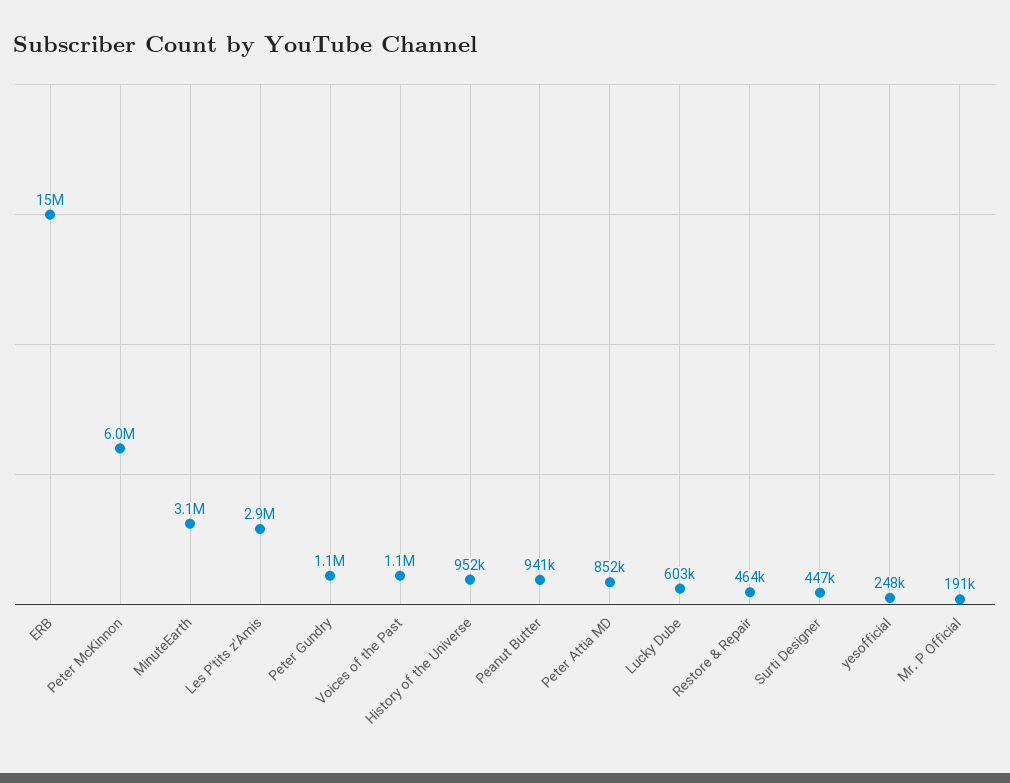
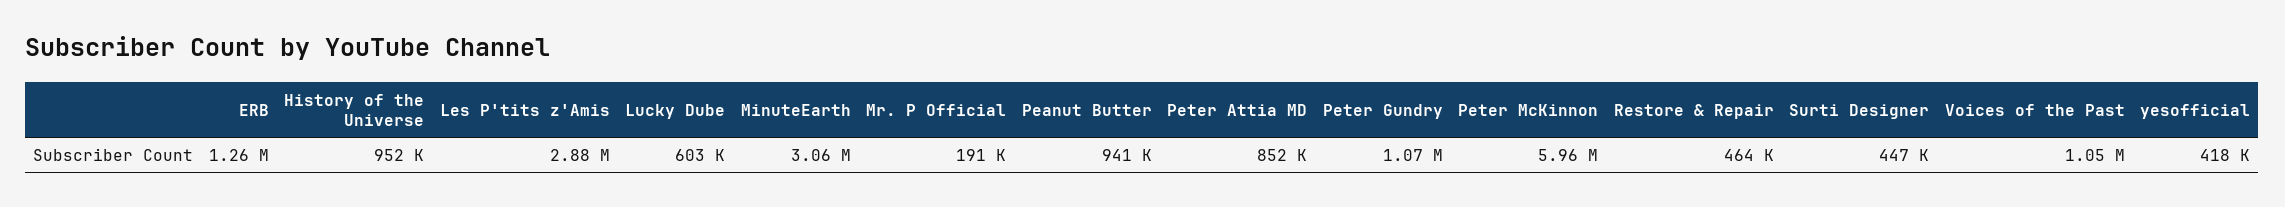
  {
-   "ERB": 15000000,
+   "ERB": 1260000,
    "Peter McKinnon": 5960000,
    "MinuteEarth": 3060000,
    "Les P'tits z'Amis": 2880000,
    "Peter Gundry": 1070000,
    "Voices of the Past": 1050000,
    "History of the Universe": 952000,
    "Peanut Butter": 941000,
    "Peter Attia MD": 852000,
    "Lucky Dube": 603000,
    "Restore & Repair": 464000,
    "Surti Designer": 447000,
-   "yesofficial": 248000,
+   "yesofficial": 418000,
    "Mr. P Official": 191000
  }

